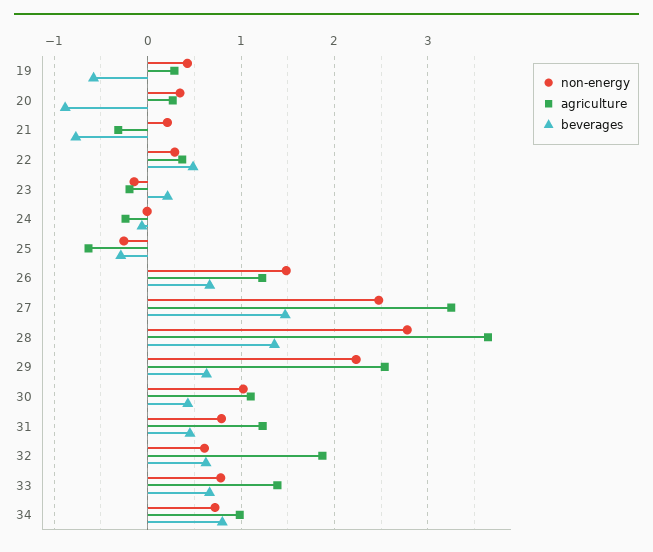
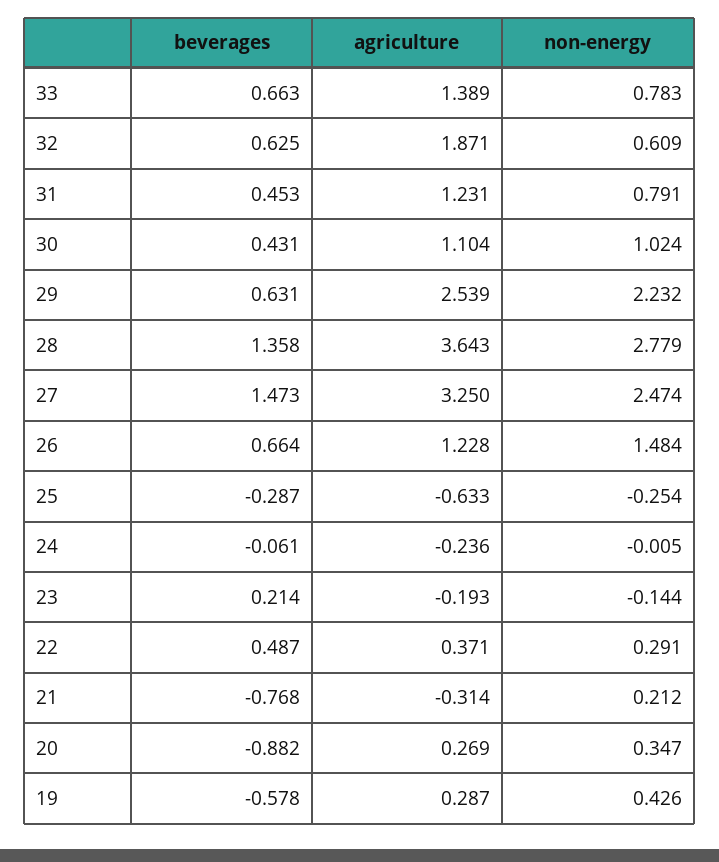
  {
    "non-energy": {
      "19": 0.426,
      "20": 0.347,
      "21": 0.212,
      "22": 0.291,
      "23": -0.144,
      "24": -0.005,
      "25": -0.254,
      "26": 1.484,
      "27": 2.474,
      "28": 2.779,
      "29": 2.232,
      "30": 1.024,
      "31": 0.791,
      "32": 0.609,
-     "33": 0.783,
+     "33": 0.783
-     "34": 0.7
    },
    "agriculture": {
      "19": 0.287,
      "20": 0.269,
      "21": -0.314,
      "22": 0.371,
      "23": -0.193,
      "24": -0.236,
      "25": -0.633,
      "26": 1.228,
      "27": 3.25,
      "28": 3.643,
      "29": 2.539,
      "30": 1.104,
      "31": 1.231,
      "32": 1.871,
-     "33": 1.389,
+     "33": 1.389
-     "34": 1
    },
    "beverages": {
      "19": -0.578,
      "20": -0.882,
      "21": -0.768,
      "22": 0.487,
      "23": 0.214,
      "24": -0.061,
      "25": -0.287,
      "26": 0.664,
      "27": 1.473,
      "28": 1.358,
      "29": 0.631,
      "30": 0.431,
      "31": 0.453,
      "32": 0.625,
-     "33": 0.663,
+     "33": 0.663
-     "34": 0.8
    }
  }

